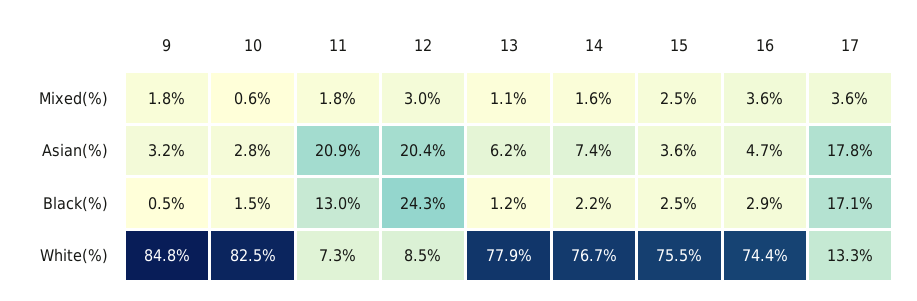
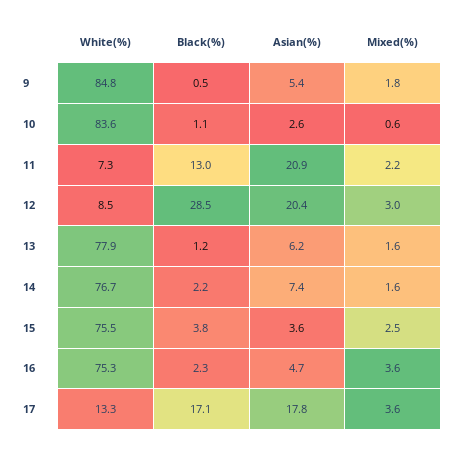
  {
    "9": {
      "Mixed(%)": 1.8,
-     "Asian(%)": 3.2,
+     "Asian(%)": 5.4,
      "Black(%)": 0.5,
      "White(%)": 84.8
    },
    "10": {
      "Mixed(%)": 0.6,
-     "Asian(%)": 2.8,
+     "Asian(%)": 2.6,
-     "Black(%)": 1.5,
+     "Black(%)": 1.1,
-     "White(%)": 82.5
+     "White(%)": 83.6
    },
    "11": {
-     "Mixed(%)": 1.8,
+     "Mixed(%)": 2.2,
      "Asian(%)": 20.9,
      "Black(%)": 13,
      "White(%)": 7.3
    },
    "12": {
      "Mixed(%)": 3,
      "Asian(%)": 20.4,
-     "Black(%)": 24.3,
+     "Black(%)": 28.5,
      "White(%)": 8.5
    },
    "13": {
-     "Mixed(%)": 1.1,
+     "Mixed(%)": 1.6,
      "Asian(%)": 6.2,
      "Black(%)": 1.2,
      "White(%)": 77.9
    },
    "14": {
      "Mixed(%)": 1.6,
      "Asian(%)": 7.4,
      "Black(%)": 2.2,
      "White(%)": 76.7
    },
    "15": {
      "Mixed(%)": 2.5,
      "Asian(%)": 3.6,
-     "Black(%)": 2.5,
+     "Black(%)": 3.8,
      "White(%)": 75.5
    },
    "16": {
      "Mixed(%)": 3.6,
      "Asian(%)": 4.7,
-     "Black(%)": 2.9,
+     "Black(%)": 2.3,
-     "White(%)": 74.4
+     "White(%)": 75.3
    },
    "17": {
      "Mixed(%)": 3.6,
      "Asian(%)": 17.8,
      "Black(%)": 17.1,
      "White(%)": 13.3
    }
  }

